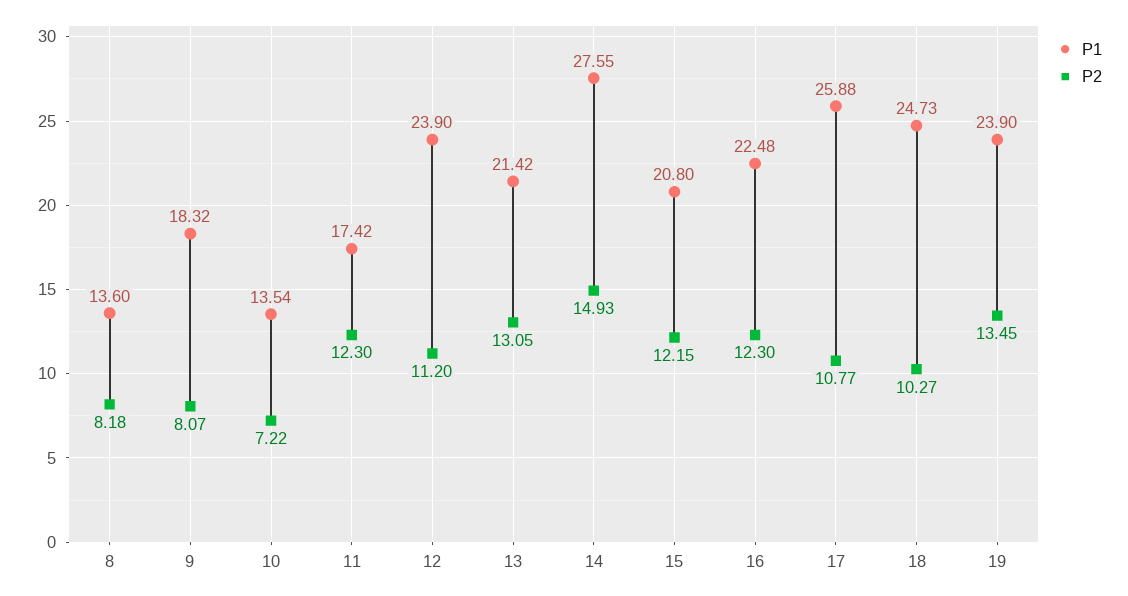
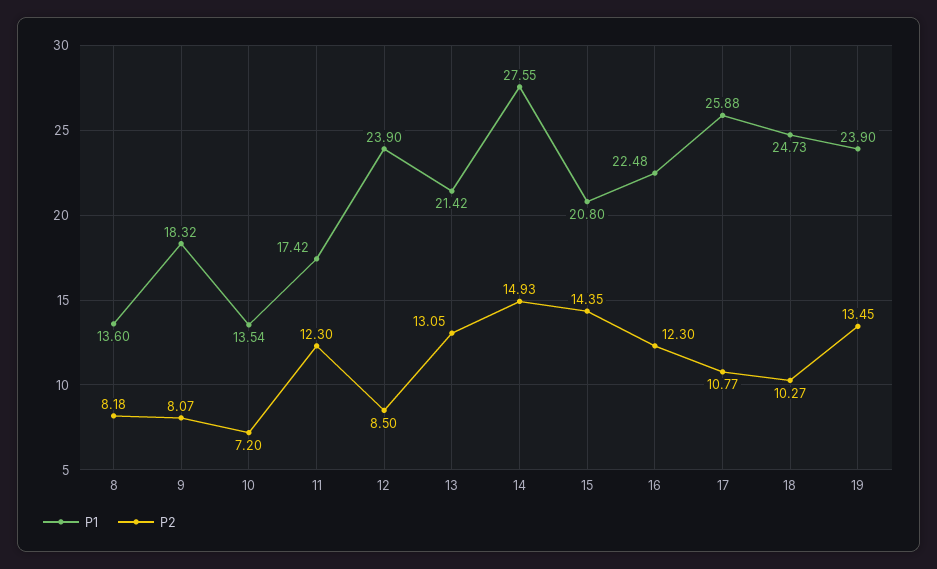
  {
    "P1": {
      "8": 13.6,
      "9": 18.32,
      "10": 13.54,
      "11": 17.42,
      "12": 23.9,
      "13": 21.42,
      "14": 27.55,
      "15": 20.8,
      "16": 22.48,
      "17": 25.88,
      "18": 24.73,
      "19": 23.9
    },
    "P2": {
      "8": 8.18,
      "9": 8.07,
-     "10": 7.22,
+     "10": 7.2,
      "11": 12.3,
-     "12": 11.2,
+     "12": 8.5,
      "13": 13.05,
      "14": 14.93,
-     "15": 12.15,
+     "15": 14.35,
      "16": 12.3,
      "17": 10.77,
      "18": 10.27,
      "19": 13.45
    }
  }

